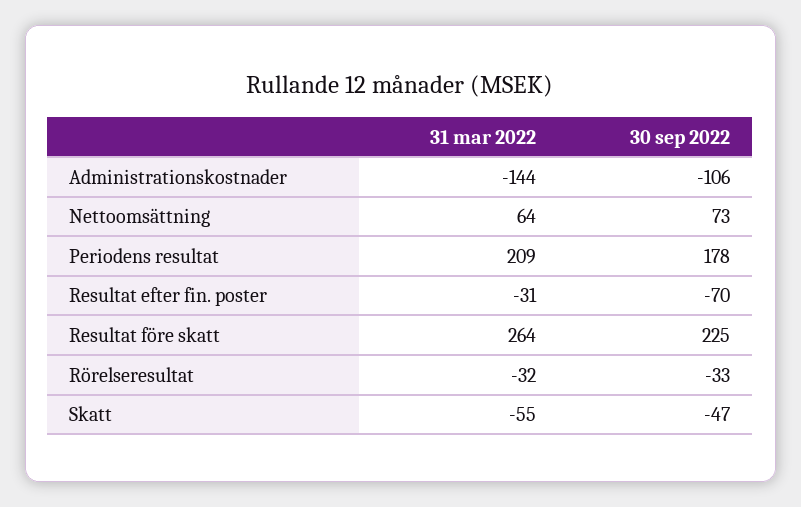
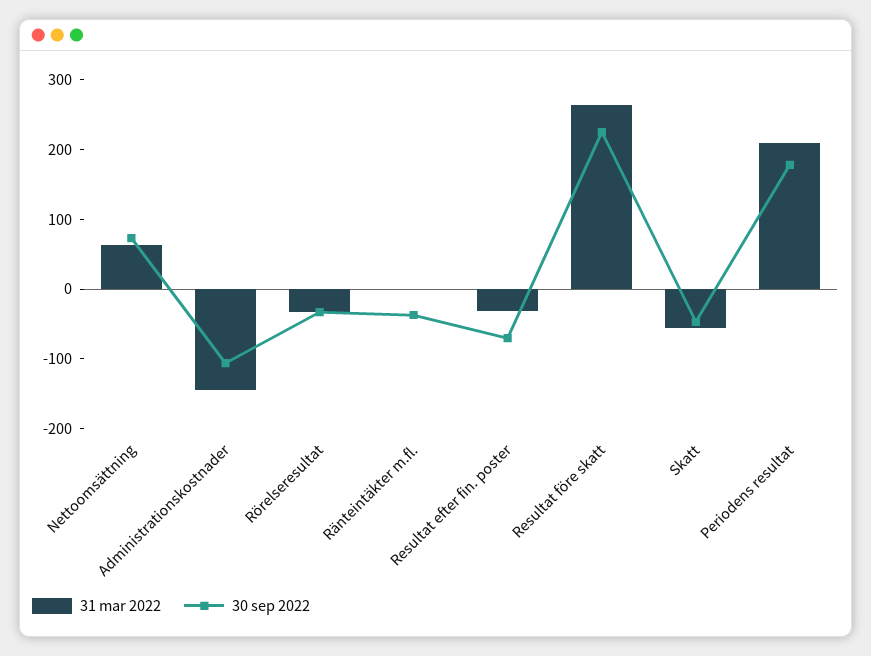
  {
    "31 mar 2022": {
      "Administrationskostnader": -144,
      "Nettoomsättning": 64,
      "Periodens resultat": 209,
      "Resultat efter fin. poster": -31,
      "Resultat före skatt": 264,
      "Rörelseresultat": -32,
-     "Skatt": -55
+     "Skatt": -55,
+     "Ränteintäkter m.fl.": 0
    },
    "30 sep 2022": {
      "Administrationskostnader": -106,
      "Nettoomsättning": 73,
      "Periodens resultat": 178,
      "Resultat efter fin. poster": -70,
      "Resultat före skatt": 225,
      "Rörelseresultat": -33,
-     "Skatt": -47
+     "Skatt": -47,
+     "Ränteintäkter m.fl.": -40
    }
  }

